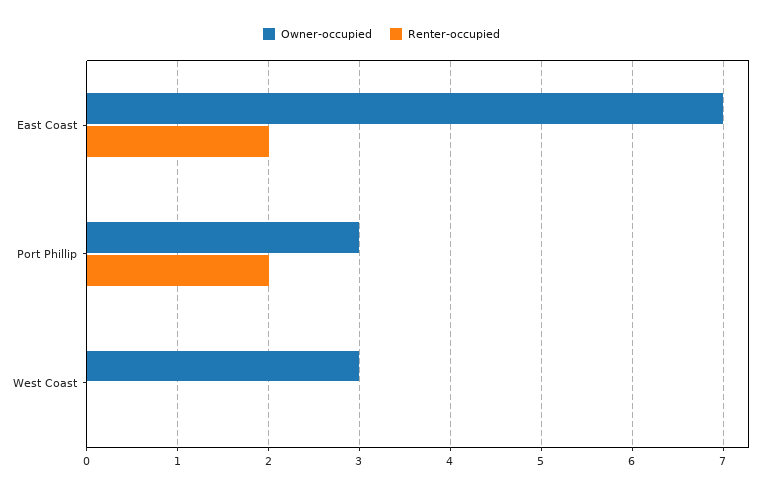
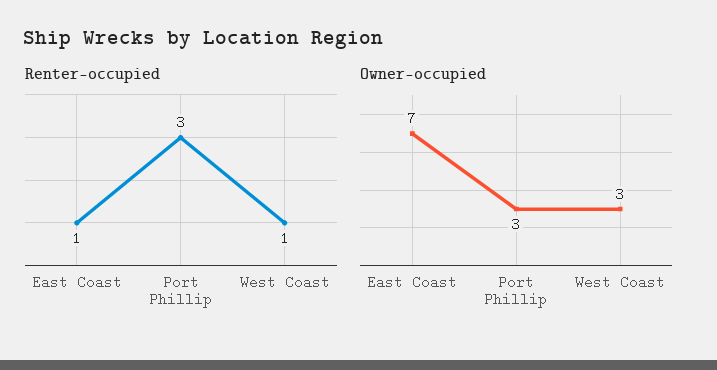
  {
    "Owner-occupied": {
      "East Coast": 7,
      "Port Phillip": 3,
      "West Coast": 3
    },
    "Renter-occupied": {
-     "East Coast": 2,
+     "East Coast": 1,
-     "Port Phillip": 2,
+     "Port Phillip": 3,
-     "West Coast": 0
+     "West Coast": 1
    }
  }

